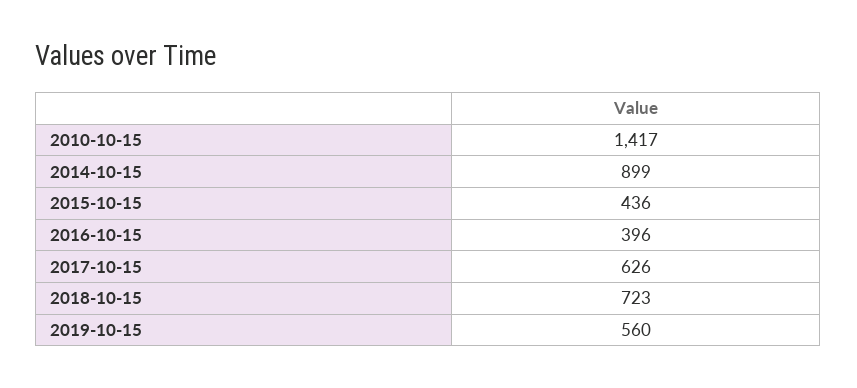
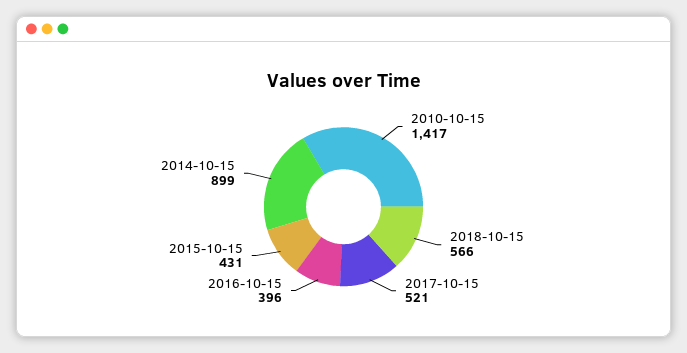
  {
    "2010-10-15": 1417,
    "2014-10-15": 899,
-   "2015-10-15": 436,
+   "2015-10-15": 431,
    "2016-10-15": 396,
-   "2017-10-15": 626,
+   "2017-10-15": 521,
-   "2018-10-15": 723,
+   "2018-10-15": 566
-   "2019-10-15": 560
  }

